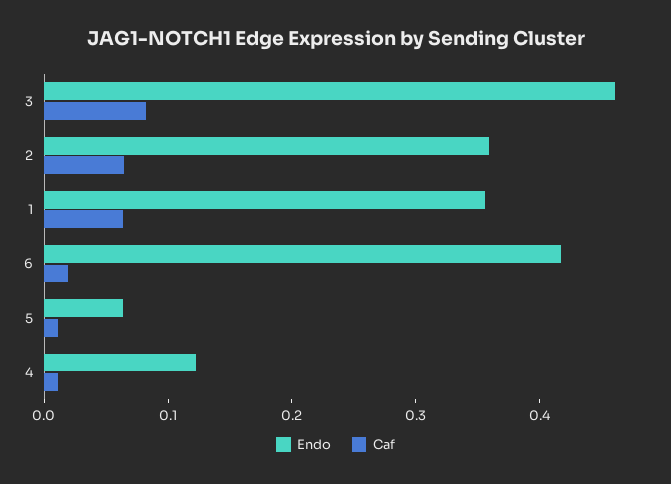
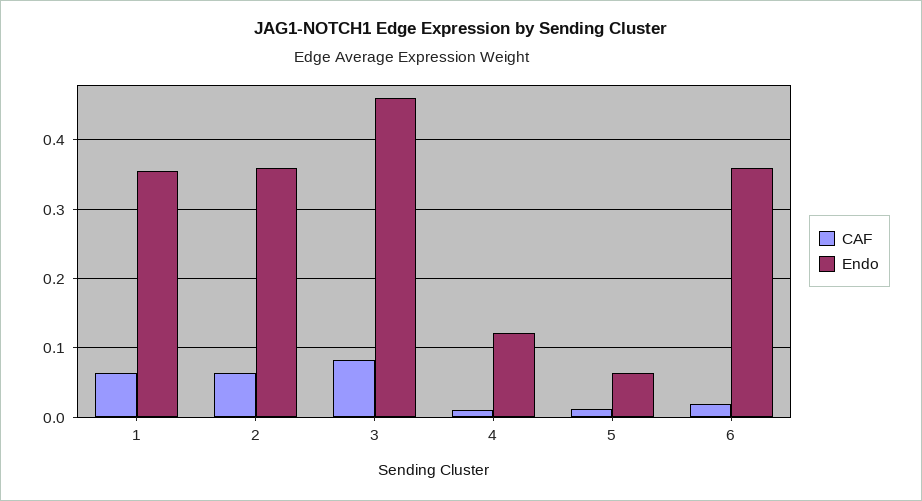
  {
    "Endo": {
      "3": 0.46,
      "2": 0.36,
      "1": 0.36,
-     "6": 0.42,
+     "6": 0.36,
      "5": 0.06,
      "4": 0.12
    },
    "Caf": {
      "3": 0.08,
      "2": 0.06,
      "1": 0.06,
      "6": 0.02,
      "5": 0.01,
      "4": 0.01
    }
  }

